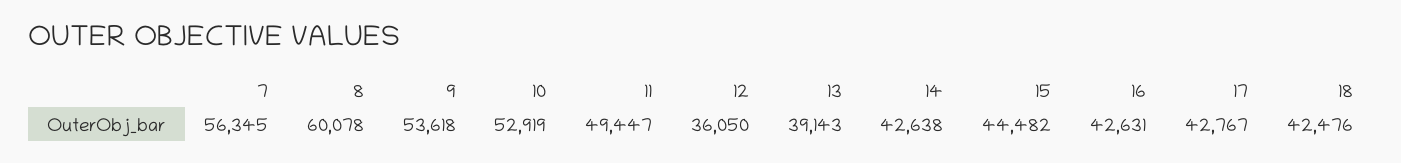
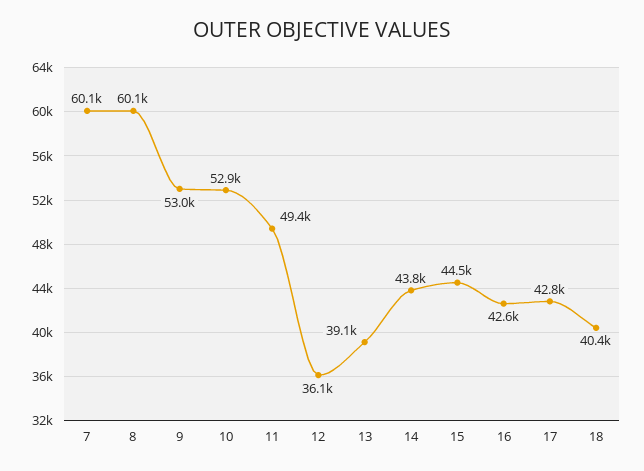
  {
-   "7": 56345,
+   "7": 60100,
    "8": 60078,
-   "9": 53618,
+   "9": 53000,
    "10": 52919,
    "11": 49447,
    "12": 36050,
    "13": 39143,
-   "14": 42638,
+   "14": 43800,
    "15": 44482,
    "16": 42631,
    "17": 42767,
-   "18": 42476
+   "18": 40400
  }

